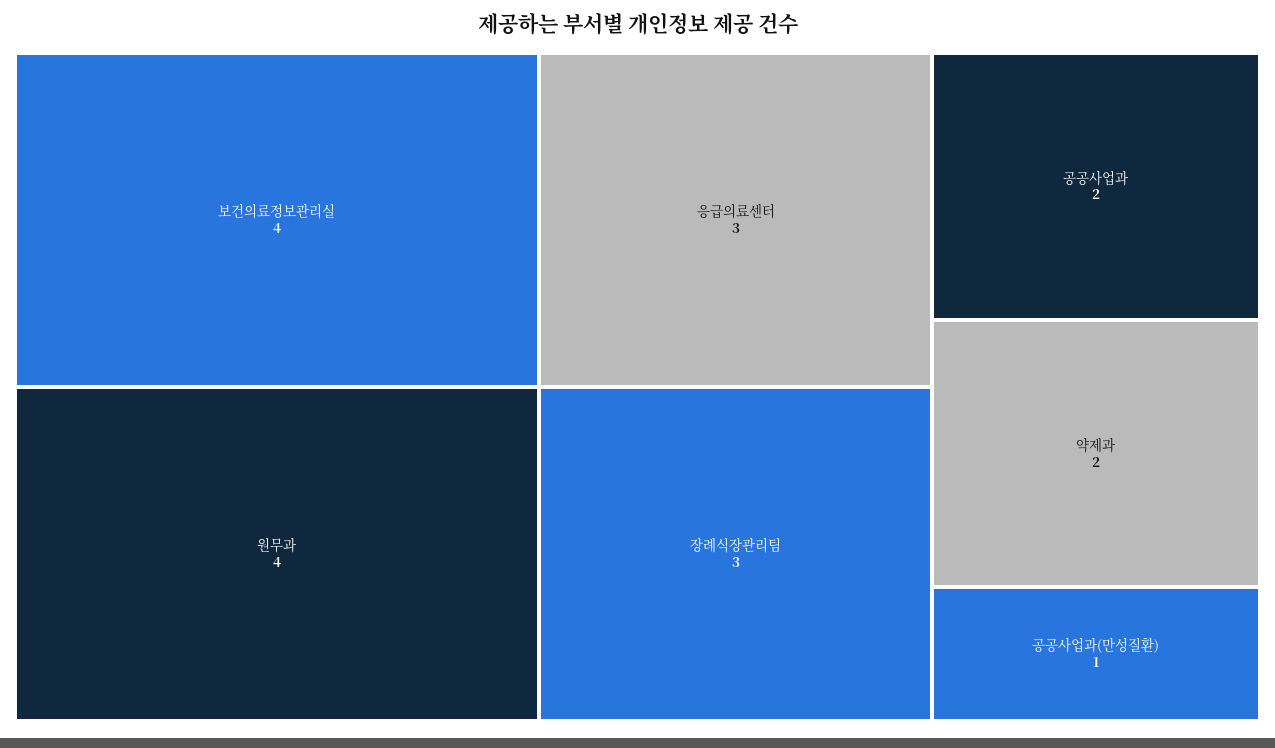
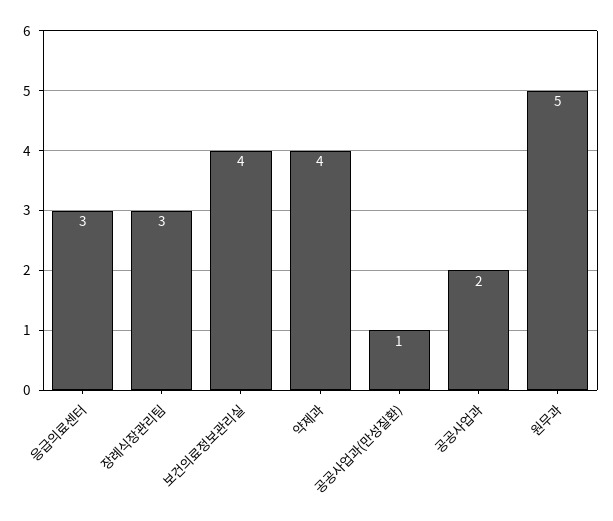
  {
    "보건의료정보관리실": 4,
-   "원무과": 4,
+   "원무과": 5,
    "응급의료센터": 3,
    "장례식장관리팀": 3,
    "공공사업과": 2,
-   "약제과": 2,
+   "약제과": 4,
    "공공사업과(만성질환)": 1
  }

